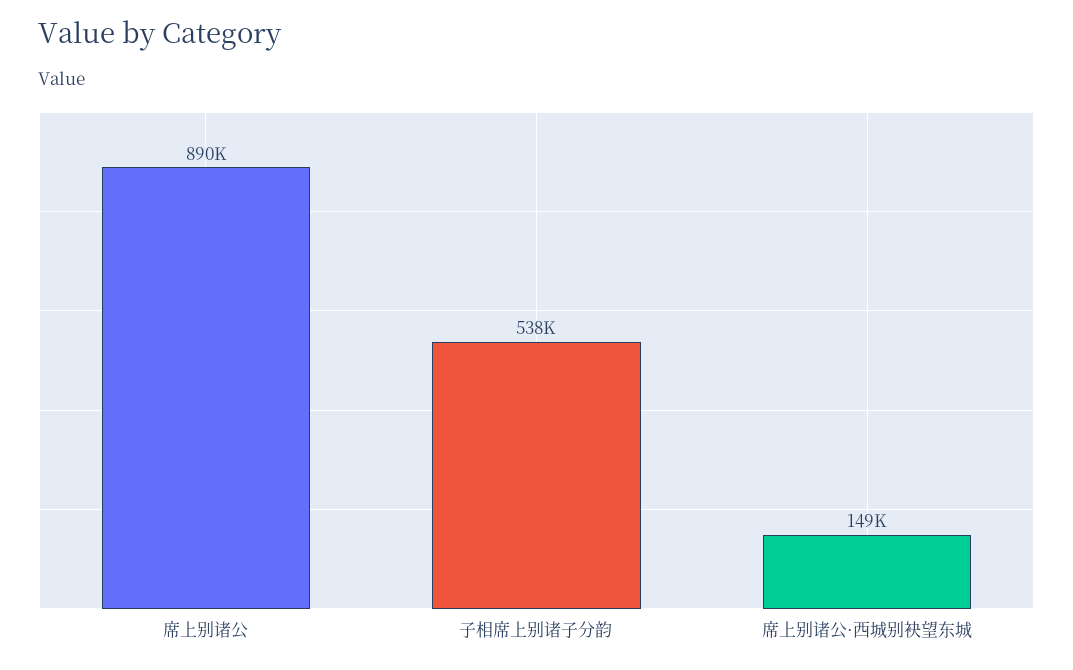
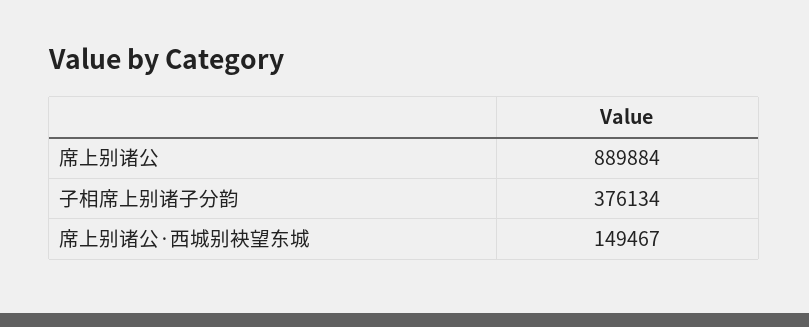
  {
    "席上别诸公": 889884,
-   "子相席上别诸子分韵": 538000,
+   "子相席上别诸子分韵": 376134,
    "席上别诸公·西城别袂望东城": 149467
  }

